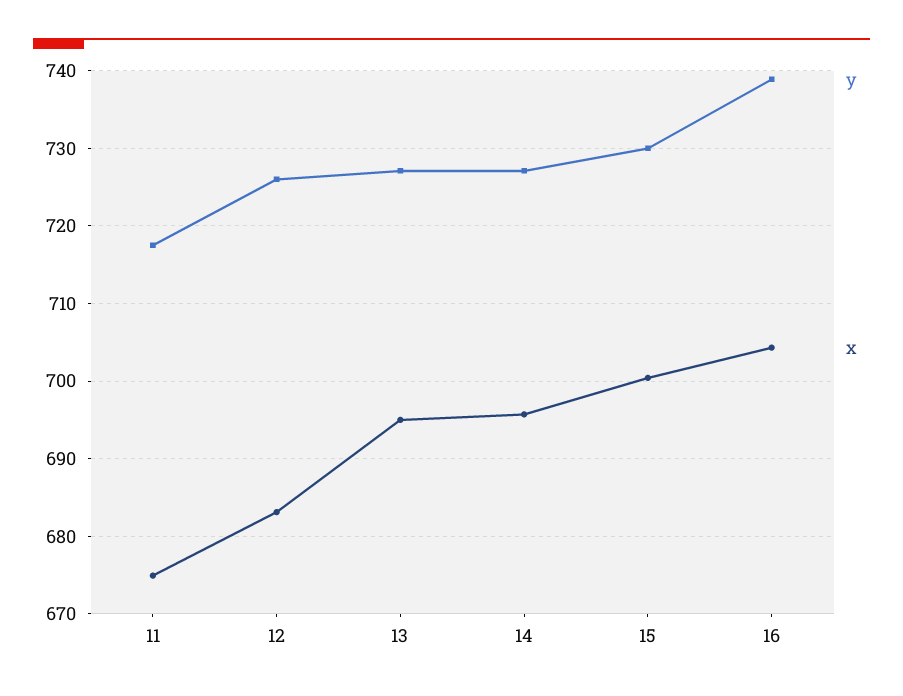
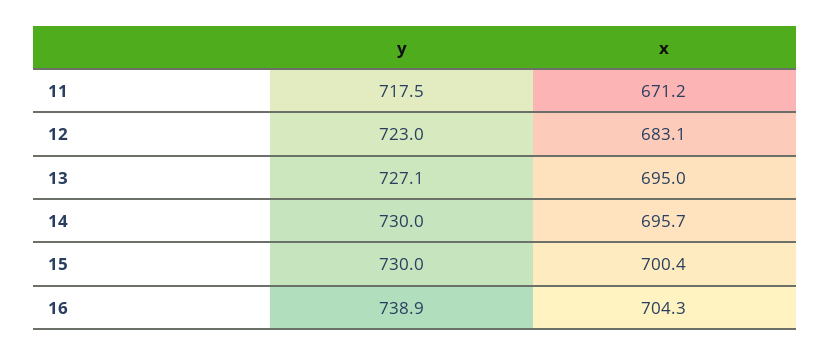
  {
    "y": {
      "11": 717.5,
-     "12": 726,
+     "12": 723,
      "13": 727.1,
-     "14": 727,
+     "14": 730,
      "15": 730,
      "16": 738.9
    },
    "x": {
-     "11": 675,
+     "11": 671.2,
      "12": 683.1,
      "13": 695,
      "14": 695.7,
      "15": 700.4,
      "16": 704.3
    }
  }

